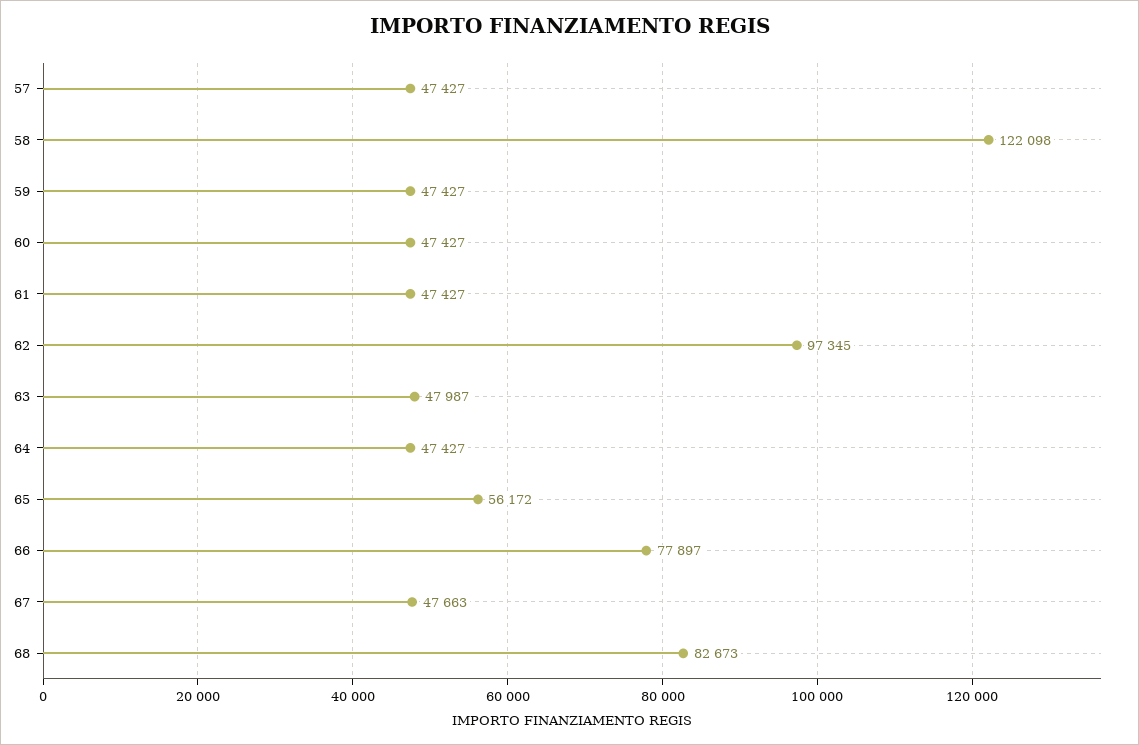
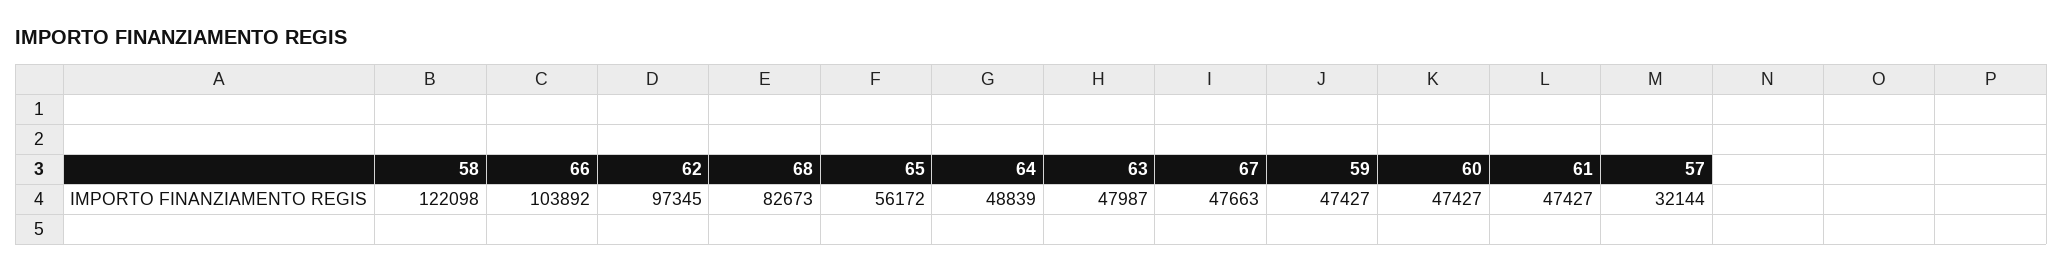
  {
-   "57": 47427,
+   "57": 32144,
    "58": 122098,
    "59": 47427,
    "60": 47427,
    "61": 47427,
    "62": 97345,
    "63": 47987,
-   "64": 47427,
+   "64": 48839,
    "65": 56172,
-   "66": 77897,
+   "66": 103892,
    "67": 47663,
    "68": 82673
  }

